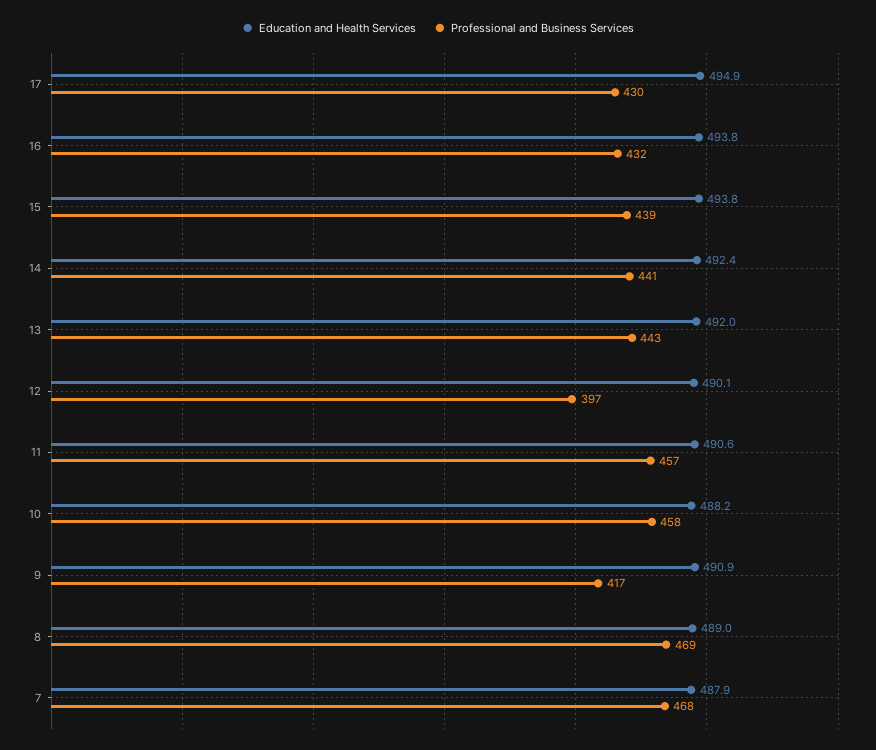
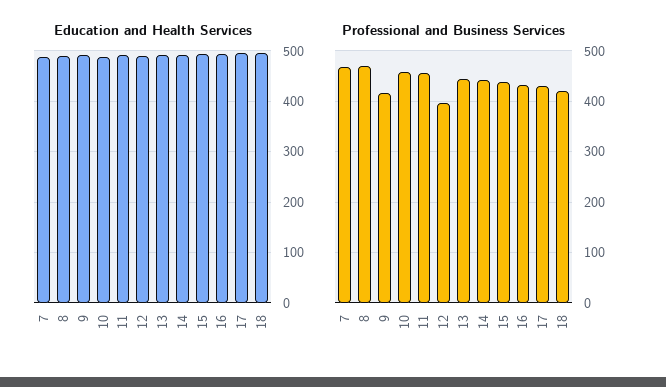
  {
    "Education and Health Services": {
      "17": 494.9,
      "16": 493.8,
      "15": 493.8,
      "14": 492.4,
      "13": 492,
      "12": 490.1,
      "11": 490.6,
      "10": 488.2,
      "9": 490.9,
      "8": 489,
-     "7": 487.9
+     "7": 487.9,
+     "18": 500
    },
    "Professional and Business Services": {
      "17": 430,
      "16": 432,
      "15": 439,
      "14": 441,
      "13": 443,
      "12": 397,
      "11": 457,
      "10": 458,
      "9": 417,
      "8": 469,
-     "7": 468
+     "7": 468,
+     "18": 420
    }
  }

